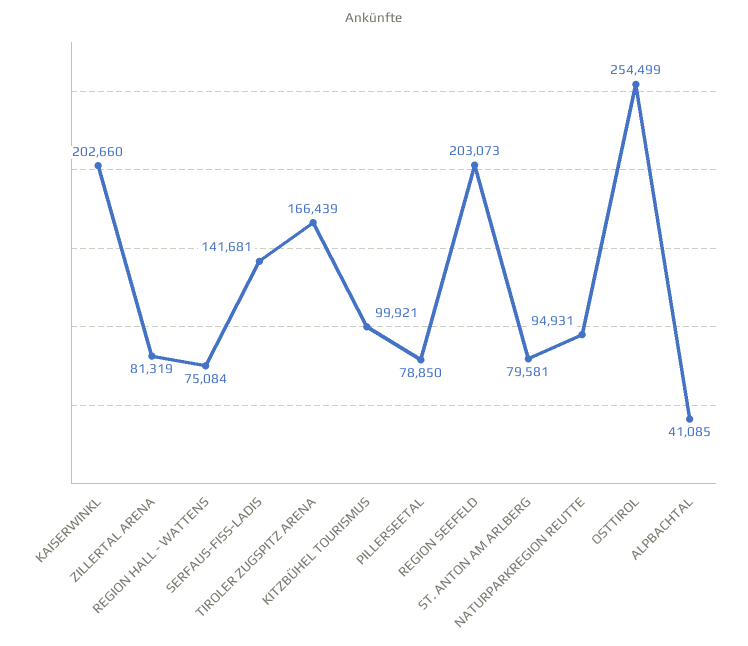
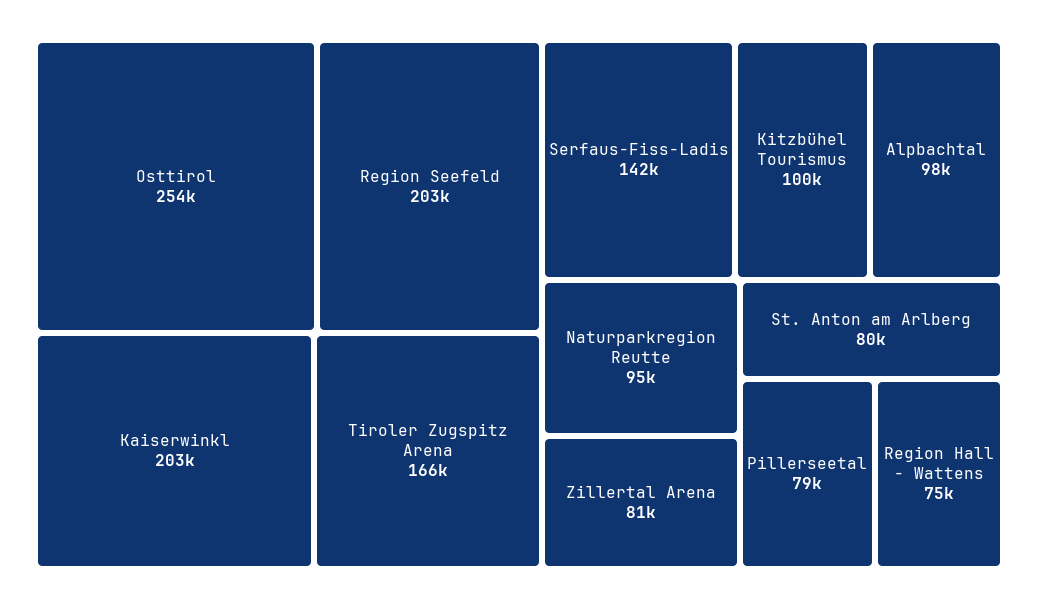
  {
    "KAISERWINKL": 202660,
    "ZILLERTAL ARENA": 81319,
    "REGION HALL - WATTENS": 75084,
    "SERFAUS-FISS-LADIS": 141681,
    "TIROLER ZUGSPITZ ARENA": 166439,
    "KITZBÜHEL TOURISMUS": 99921,
    "PILLERSEETAL": 78850,
    "REGION SEEFELD": 203073,
    "ST. ANTON AM ARLBERG": 79581,
    "NATURPARKREGION REUTTE": 94931,
    "OSTTIROL": 254499,
-   "ALPBACHTAL": 41085
+   "ALPBACHTAL": 98000
  }

